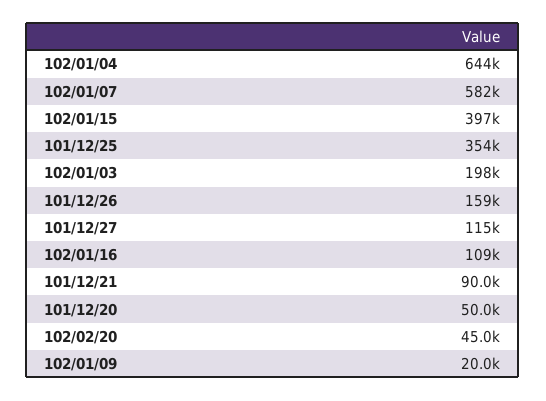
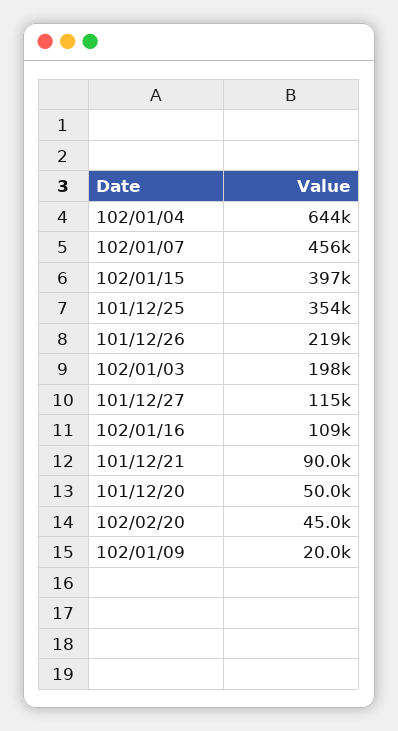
  {
    "102/01/04": 644000,
-   "102/01/07": 582000,
+   "102/01/07": 456000,
    "102/01/15": 397000,
    "101/12/25": 354000,
    "102/01/03": 198000,
-   "101/12/26": 159000,
+   "101/12/26": 219000,
    "101/12/27": 115000,
    "102/01/16": 109000,
    "101/12/21": 90000,
    "101/12/20": 50000,
    "102/02/20": 45000,
    "102/01/09": 20000
  }

